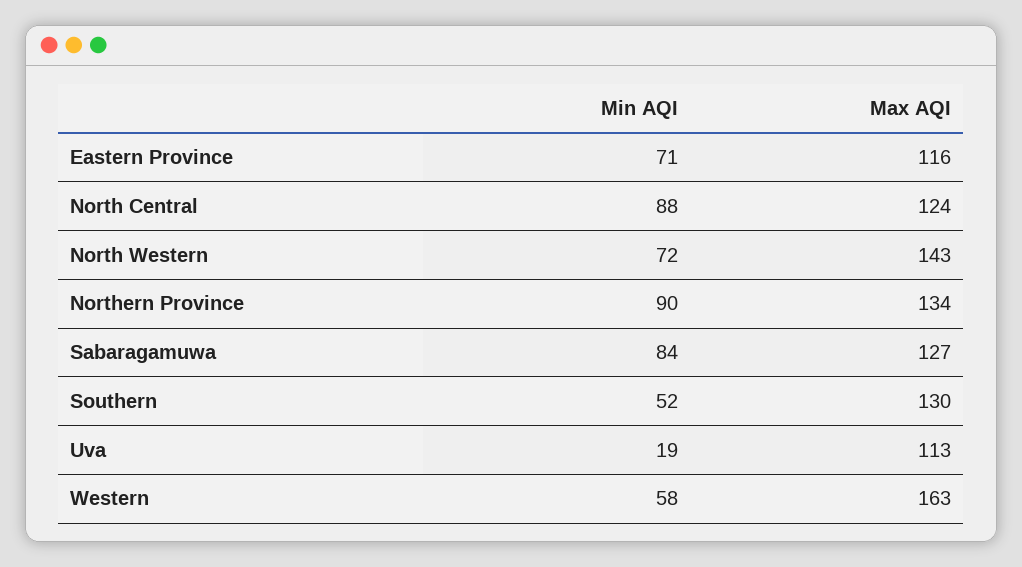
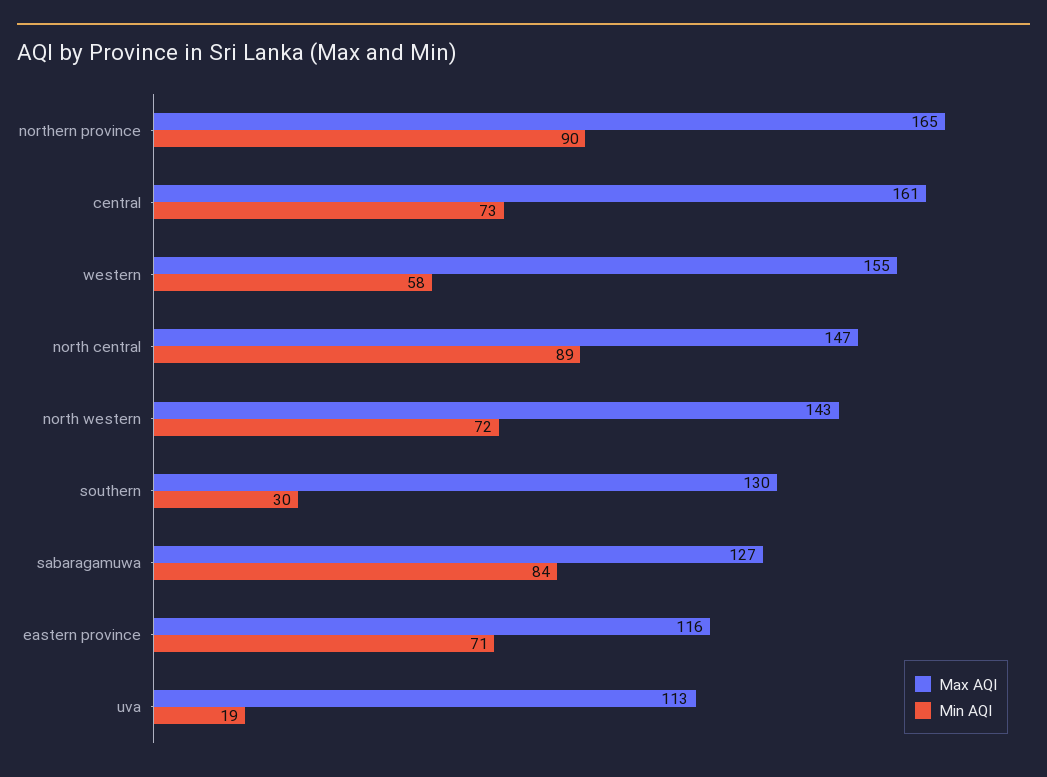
  {
    "Min AQI": {
      "Eastern Province": 71,
-     "North Central": 88,
+     "North Central": 89,
      "North Western": 72,
      "Northern Province": 90,
      "Sabaragamuwa": 84,
-     "Southern": 52,
+     "Southern": 30,
      "Uva": 19,
-     "Western": 58
+     "Western": 58,
+     "central": 73
    },
    "Max AQI": {
      "Eastern Province": 116,
-     "North Central": 124,
+     "North Central": 147,
      "North Western": 143,
-     "Northern Province": 134,
+     "Northern Province": 165,
      "Sabaragamuwa": 127,
      "Southern": 130,
      "Uva": 113,
-     "Western": 163
+     "Western": 155,
+     "central": 161
    }
  }

